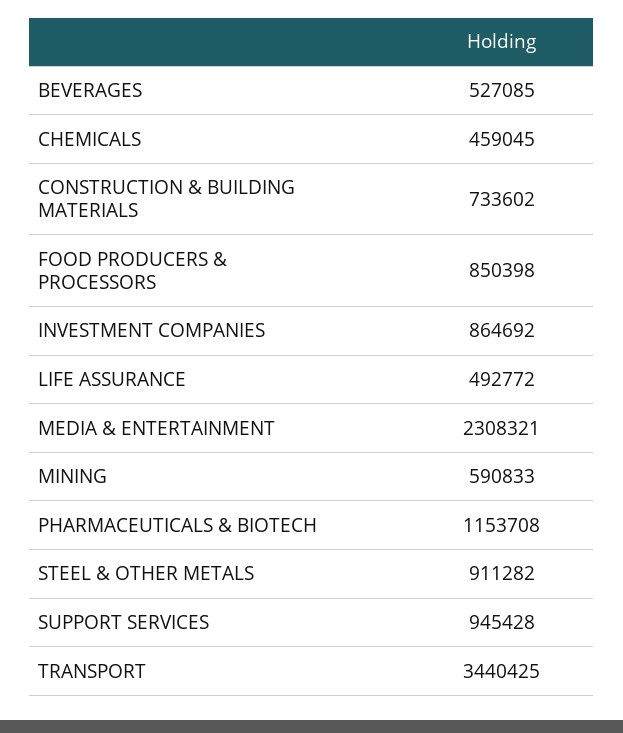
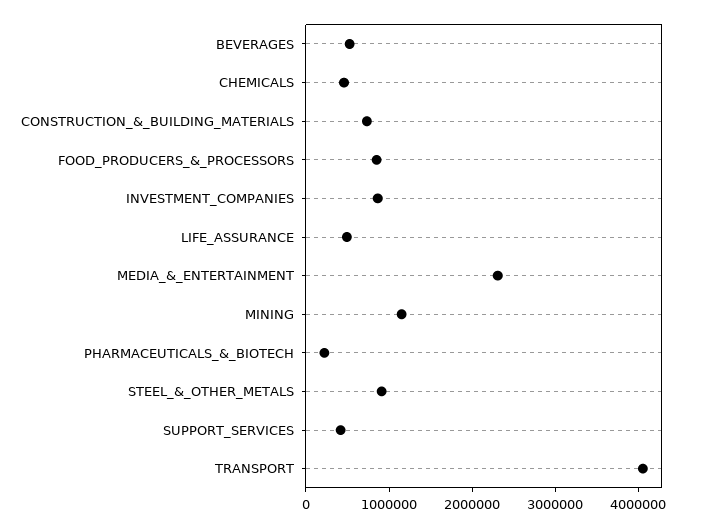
  {
    "BEVERAGES": 527085,
    "CHEMICALS": 459045,
    "CONSTRUCTION & BUILDING MATERIALS": 733602,
    "FOOD PRODUCERS & PROCESSORS": 850398,
    "INVESTMENT COMPANIES": 864692,
    "LIFE ASSURANCE": 492772,
    "MEDIA & ENTERTAINMENT": 2308321,
-   "MINING": 590833,
+   "MINING": 1200000,
-   "PHARMACEUTICALS & BIOTECH": 1153708,
+   "PHARMACEUTICALS & BIOTECH": 200000,
    "STEEL & OTHER METALS": 911282,
-   "SUPPORT SERVICES": 945428,
+   "SUPPORT SERVICES": 400000,
-   "TRANSPORT": 3440425
+   "TRANSPORT": 4000000
  }

